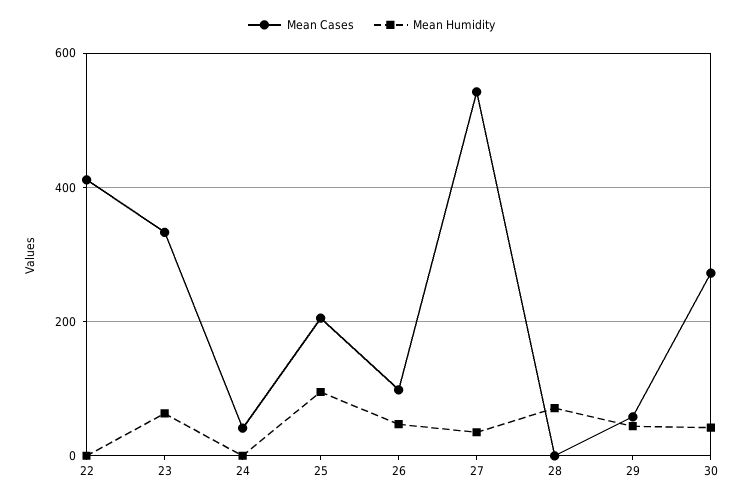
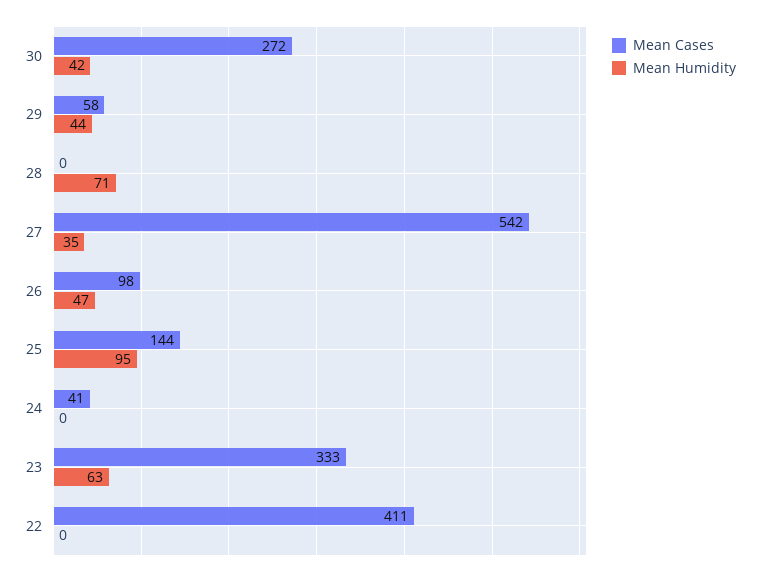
  {
    "Mean Cases": {
      "22": 411,
      "23": 333,
      "24": 41,
-     "25": 200,
+     "25": 144,
      "26": 98,
      "27": 542,
      "28": 0,
      "29": 58,
      "30": 272
    },
    "Mean Humidity": {
      "22": 0,
      "23": 63,
      "24": 0,
      "25": 95,
      "26": 47,
      "27": 35,
      "28": 71,
      "29": 44,
      "30": 42
    }
  }

